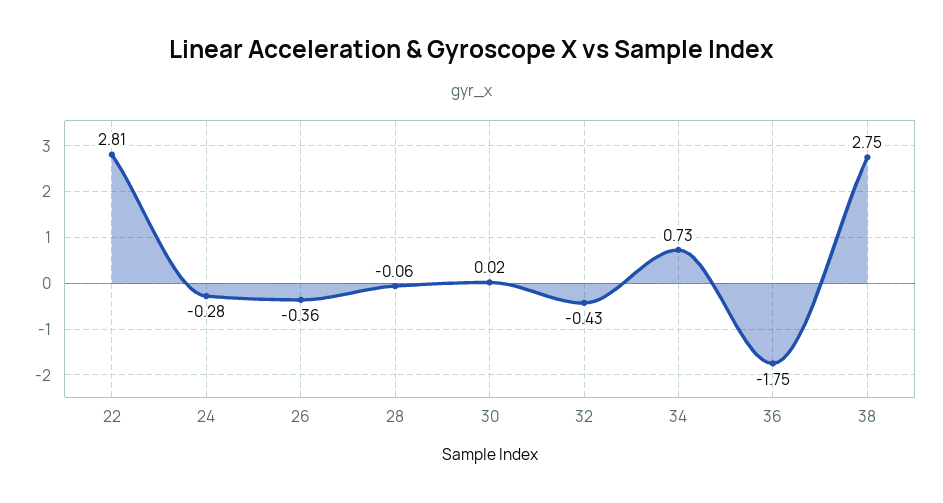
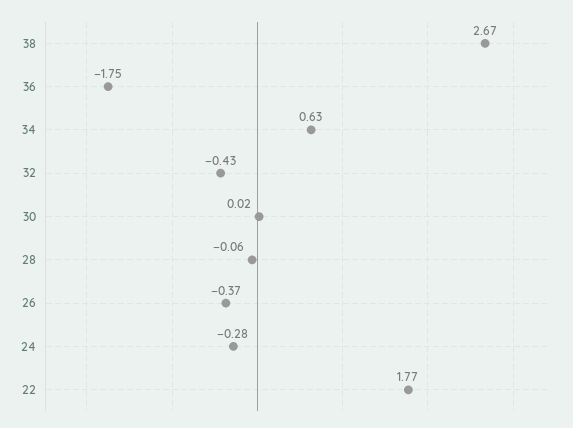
  {
-   "22": 2.81,
+   "22": 1.77,
    "24": -0.28,
-   "26": -0.36,
+   "26": -0.37,
    "28": -0.06,
    "30": 0.02,
    "32": -0.43,
-   "34": 0.73,
+   "34": 0.63,
    "36": -1.75,
-   "38": 2.75
+   "38": 2.67
  }

